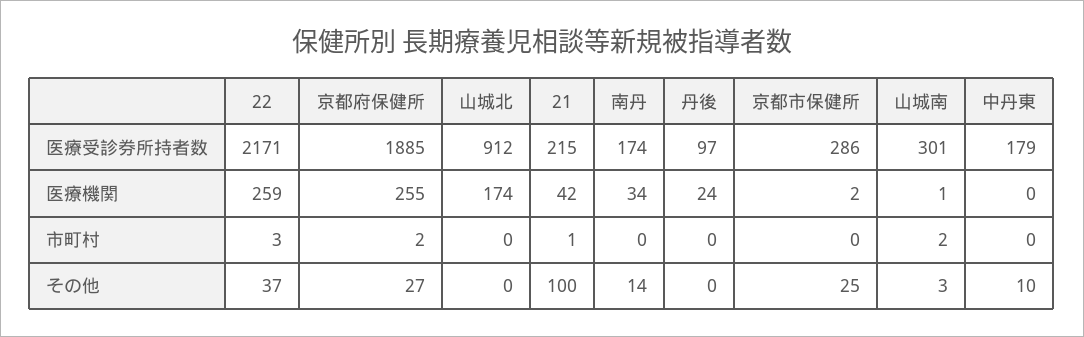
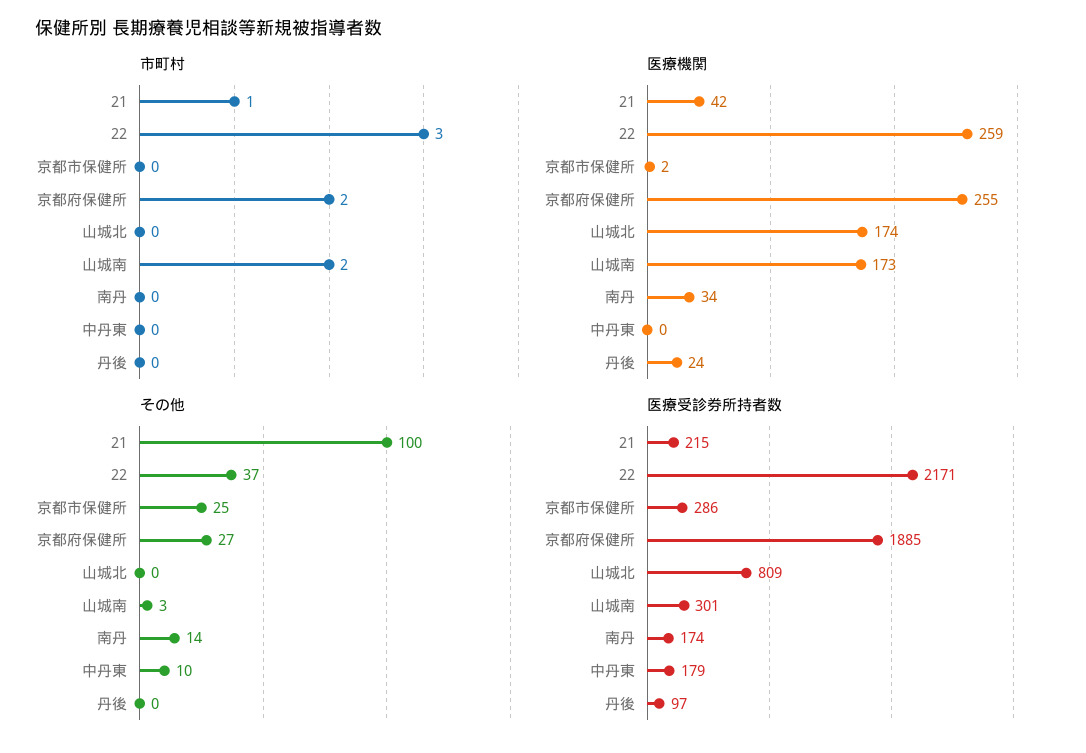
  {
    "医療受診券所持者数": {
      "22": 2171,
      "京都府保健所": 1885,
-     "山城北": 912,
+     "山城北": 809,
      "21": 215,
      "南丹": 174,
      "丹後": 97,
      "京都市保健所": 286,
      "山城南": 301,
      "中丹東": 179
    },
    "医療機関": {
      "22": 259,
      "京都府保健所": 255,
      "山城北": 174,
      "21": 42,
      "南丹": 34,
      "丹後": 24,
      "京都市保健所": 2,
-     "山城南": 1,
+     "山城南": 173,
      "中丹東": 0
    },
    "市町村": {
      "22": 3,
      "京都府保健所": 2,
      "山城北": 0,
      "21": 1,
      "南丹": 0,
      "丹後": 0,
      "京都市保健所": 0,
      "山城南": 2,
      "中丹東": 0
    },
    "その他": {
      "22": 37,
      "京都府保健所": 27,
      "山城北": 0,
      "21": 100,
      "南丹": 14,
      "丹後": 0,
      "京都市保健所": 25,
      "山城南": 3,
      "中丹東": 10
    }
  }

